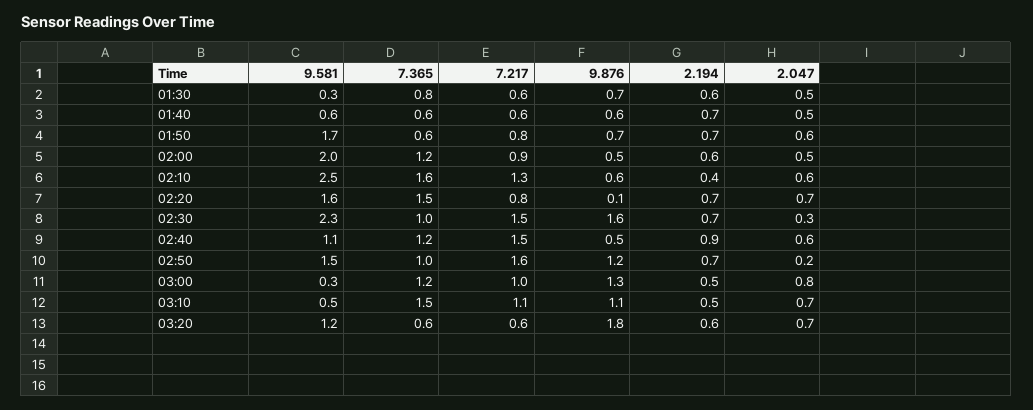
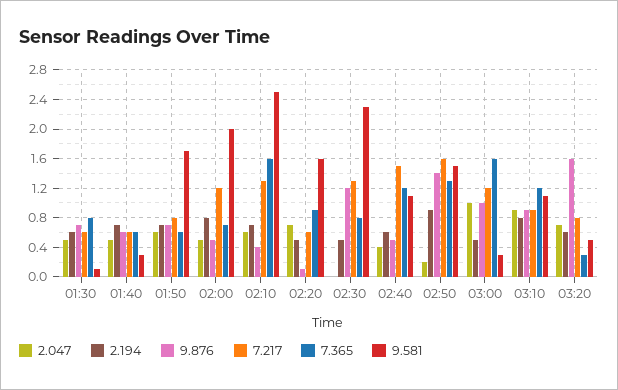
  {
    "9.581": {
-     "01:30": 0.3,
+     "01:30": 0.1,
-     "01:40": 0.6,
+     "01:40": 0.3,
      "01:50": 1.7,
      "02:00": 2,
      "02:10": 2.5,
      "02:20": 1.6,
      "02:30": 2.3,
      "02:40": 1.1,
      "02:50": 1.5,
      "03:00": 0.3,
-     "03:10": 0.5,
+     "03:10": 1.1,
-     "03:20": 1.2
+     "03:20": 0.5
    },
    "7.365": {
      "01:30": 0.8,
      "01:40": 0.6,
      "01:50": 0.6,
-     "02:00": 1.2,
+     "02:00": 0.7,
      "02:10": 1.6,
-     "02:20": 1.5,
+     "02:20": 0.9,
-     "02:30": 1,
+     "02:30": 0.8,
      "02:40": 1.2,
-     "02:50": 1,
+     "02:50": 1.3,
-     "03:00": 1.2,
+     "03:00": 1.6,
-     "03:10": 1.5,
+     "03:10": 1.2,
-     "03:20": 0.6
+     "03:20": 0.3
    },
    "7.217": {
      "01:30": 0.6,
      "01:40": 0.6,
      "01:50": 0.8,
-     "02:00": 0.9,
+     "02:00": 1.2,
      "02:10": 1.3,
-     "02:20": 0.8,
+     "02:20": 0.6,
-     "02:30": 1.5,
+     "02:30": 1.3,
      "02:40": 1.5,
      "02:50": 1.6,
-     "03:00": 1,
+     "03:00": 1.2,
-     "03:10": 1.1,
+     "03:10": 0.9,
-     "03:20": 0.6
+     "03:20": 0.8
    },
    "9.876": {
      "01:30": 0.7,
      "01:40": 0.6,
      "01:50": 0.7,
      "02:00": 0.5,
-     "02:10": 0.6,
+     "02:10": 0.4,
      "02:20": 0.1,
-     "02:30": 1.6,
+     "02:30": 1.2,
      "02:40": 0.5,
-     "02:50": 1.2,
+     "02:50": 1.4,
-     "03:00": 1.3,
+     "03:00": 1,
-     "03:10": 1.1,
+     "03:10": 0.9,
-     "03:20": 1.8
+     "03:20": 1.6
    },
    "2.194": {
      "01:30": 0.6,
      "01:40": 0.7,
      "01:50": 0.7,
-     "02:00": 0.6,
+     "02:00": 0.8,
-     "02:10": 0.4,
+     "02:10": 0.7,
-     "02:20": 0.7,
+     "02:20": 0.5,
-     "02:30": 0.7,
+     "02:30": 0.5,
-     "02:40": 0.9,
+     "02:40": 0.6,
-     "02:50": 0.7,
+     "02:50": 0.9,
      "03:00": 0.5,
-     "03:10": 0.5,
+     "03:10": 0.8,
      "03:20": 0.6
    },
    "2.047": {
      "01:30": 0.5,
      "01:40": 0.5,
      "01:50": 0.6,
      "02:00": 0.5,
      "02:10": 0.6,
      "02:20": 0.7,
-     "02:30": 0.3,
+     "02:30": 0,
-     "02:40": 0.6,
+     "02:40": 0.4,
      "02:50": 0.2,
-     "03:00": 0.8,
+     "03:00": 1,
-     "03:10": 0.7,
+     "03:10": 0.9,
      "03:20": 0.7
    }
  }

